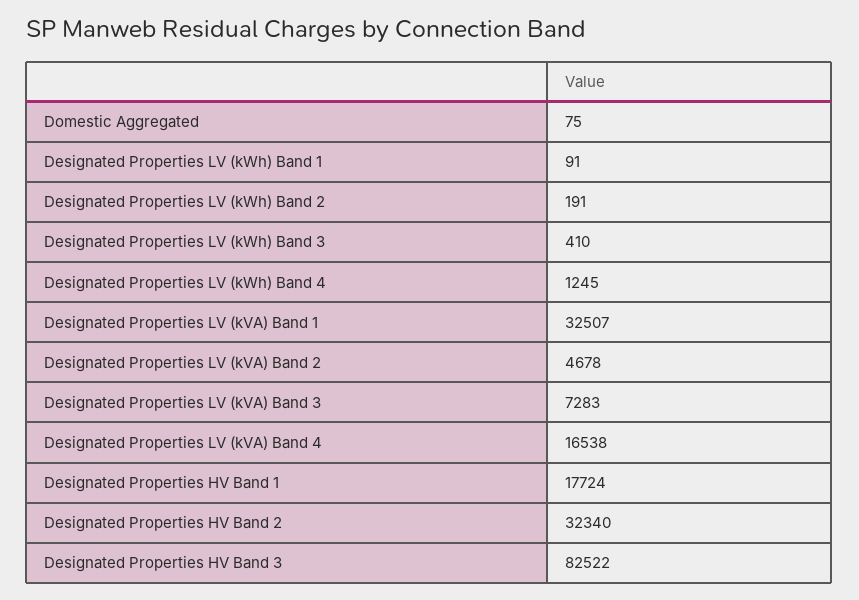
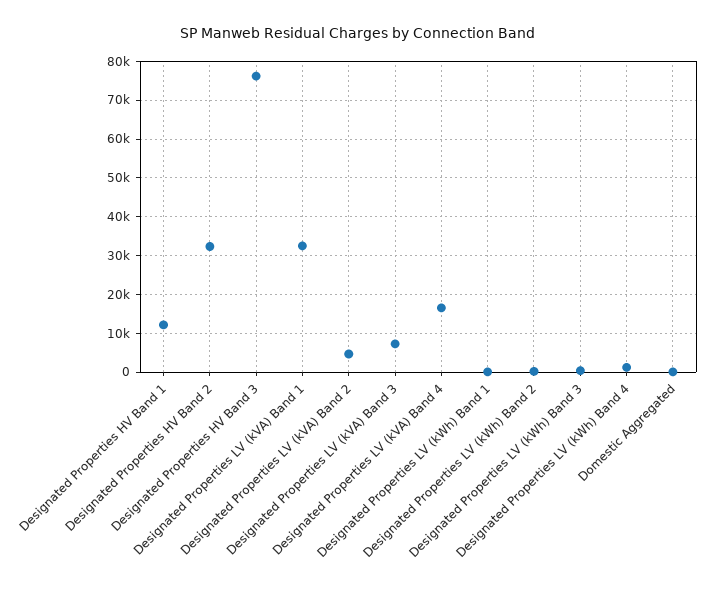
  {
    "Domestic Aggregated": 75,
    "Designated Properties LV (kWh) Band 1": 91,
    "Designated Properties LV (kWh) Band 2": 191,
    "Designated Properties LV (kWh) Band 3": 410,
    "Designated Properties LV (kWh) Band 4": 1245,
    "Designated Properties LV (kVA) Band 1": 32507,
    "Designated Properties LV (kVA) Band 2": 4678,
    "Designated Properties LV (kVA) Band 3": 7283,
    "Designated Properties LV (kVA) Band 4": 16538,
-   "Designated Properties HV Band 1": 17724,
+   "Designated Properties HV Band 1": 12000,
    "Designated Properties HV Band 2": 32340,
-   "Designated Properties HV Band 3": 82522
+   "Designated Properties HV Band 3": 76000
  }

